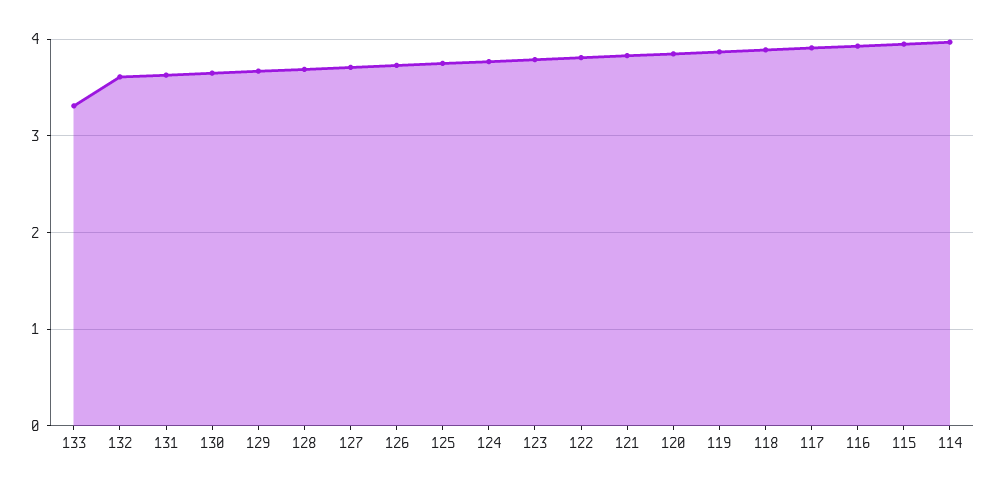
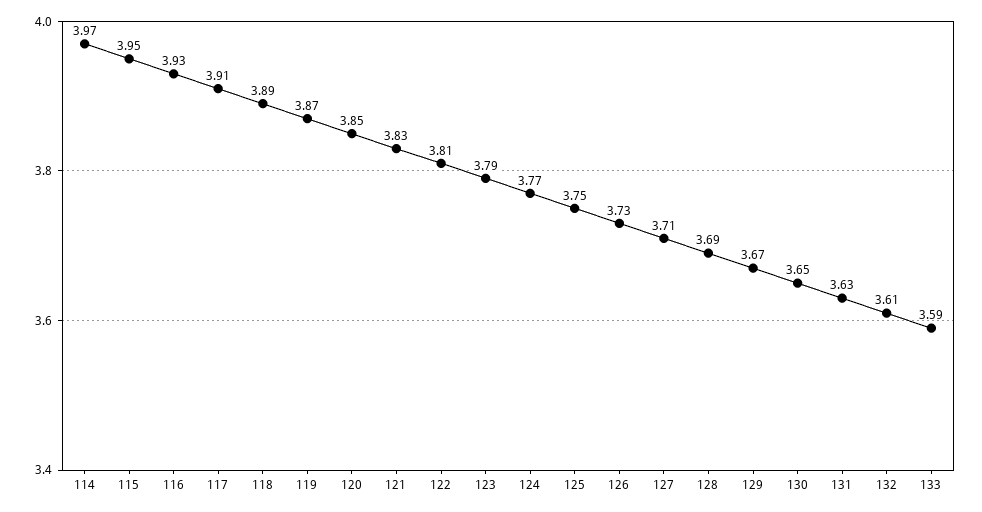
  {
-   "133": 3.3,
+   "133": 3.59,
    "132": 3.61,
    "131": 3.63,
    "130": 3.65,
    "129": 3.67,
    "128": 3.69,
    "127": 3.71,
    "126": 3.73,
    "125": 3.75,
    "124": 3.77,
    "123": 3.79,
    "122": 3.81,
    "121": 3.83,
    "120": 3.85,
    "119": 3.87,
    "118": 3.89,
    "117": 3.91,
    "116": 3.93,
    "115": 3.95,
    "114": 3.97
  }

